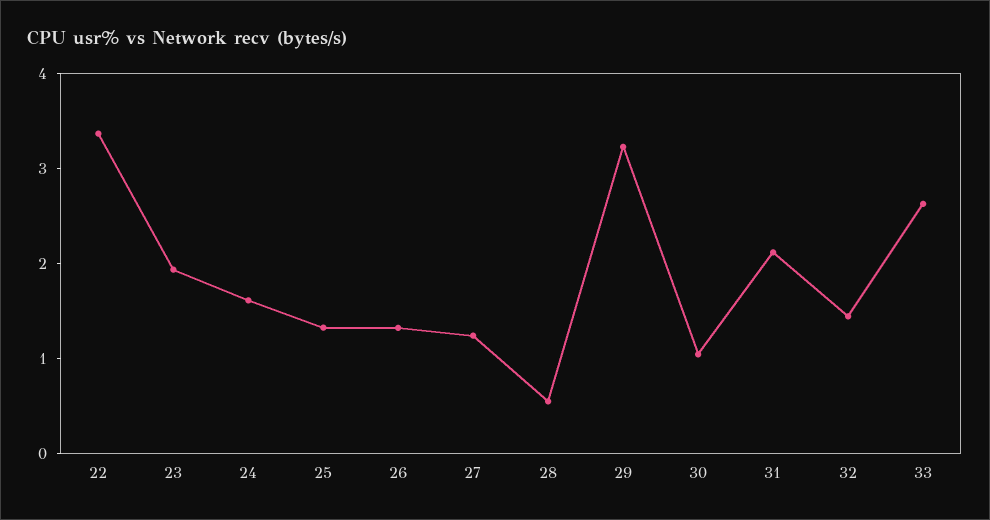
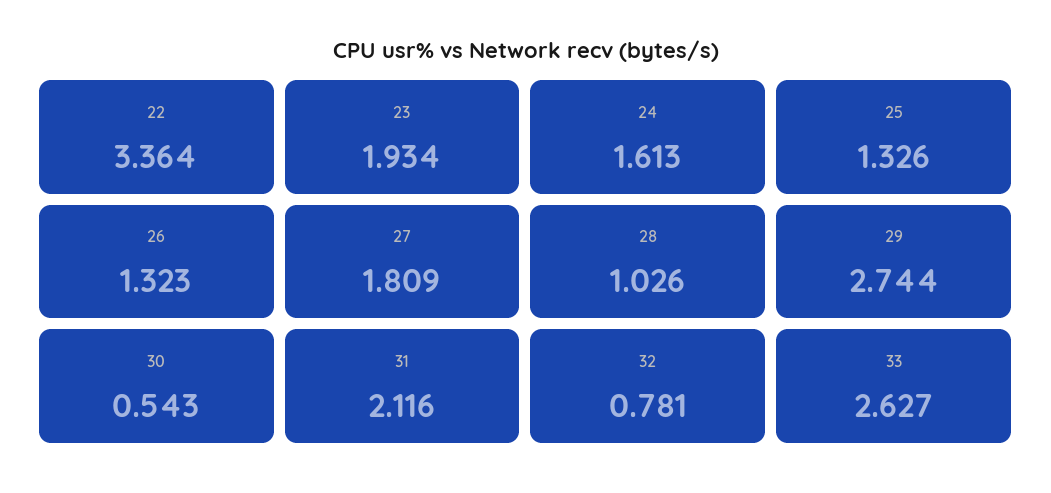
  {
    "22": 3.364,
    "23": 1.934,
    "24": 1.613,
    "25": 1.326,
    "26": 1.323,
-   "27": 1.2,
+   "27": 1.809,
-   "28": 0.6,
+   "28": 1.026,
-   "29": 3.2,
+   "29": 2.744,
-   "30": 1,
+   "30": 0.543,
    "31": 2.116,
-   "32": 1.4,
+   "32": 0.781,
    "33": 2.627
  }

